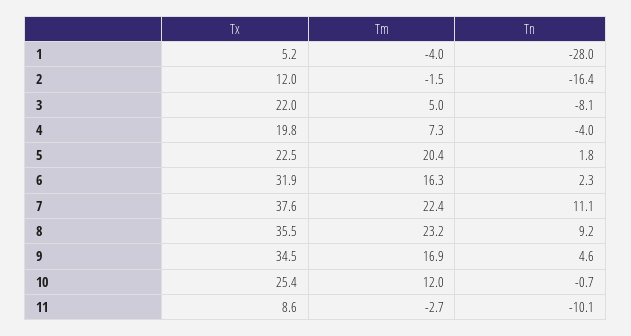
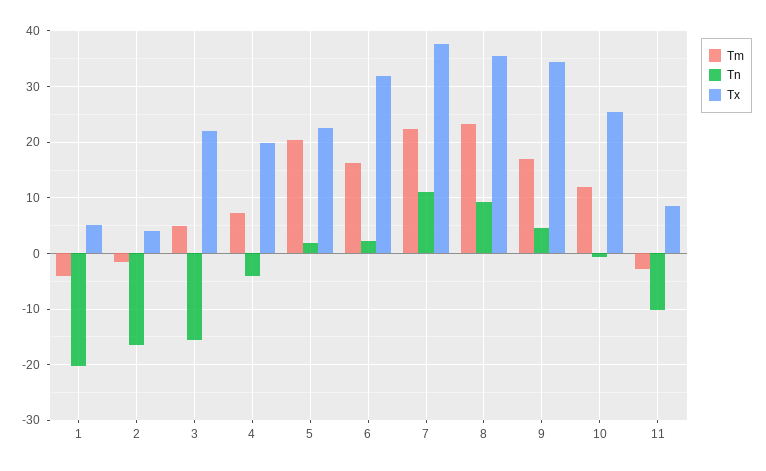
  {
    "Tx": {
      "1": 5.2,
-     "2": 12,
+     "2": 4,
      "3": 22,
      "4": 19.8,
      "5": 22.5,
      "6": 31.9,
      "7": 37.6,
      "8": 35.5,
      "9": 34.5,
      "10": 25.4,
      "11": 8.6
    },
    "Tm": {
      "1": -4,
      "2": -1.5,
      "3": 5,
      "4": 7.3,
      "5": 20.4,
      "6": 16.3,
      "7": 22.4,
      "8": 23.2,
      "9": 16.9,
      "10": 12,
      "11": -2.7
    },
    "Tn": {
-     "1": -28,
+     "1": -20,
      "2": -16.4,
-     "3": -8.1,
+     "3": -16,
      "4": -4,
      "5": 1.8,
      "6": 2.3,
      "7": 11.1,
      "8": 9.2,
      "9": 4.6,
      "10": -0.7,
      "11": -10.1
    }
  }

